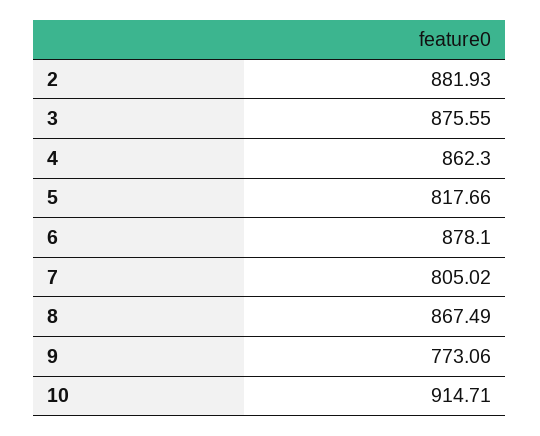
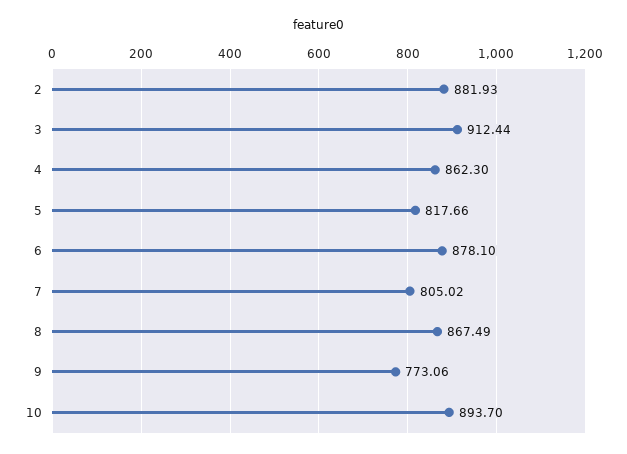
  {
    "2": 881.93,
-   "3": 875.55,
+   "3": 912.44,
    "4": 862.3,
    "5": 817.66,
    "6": 878.1,
    "7": 805.02,
    "8": 867.49,
    "9": 773.06,
-   "10": 914.71
+   "10": 893.7
  }

